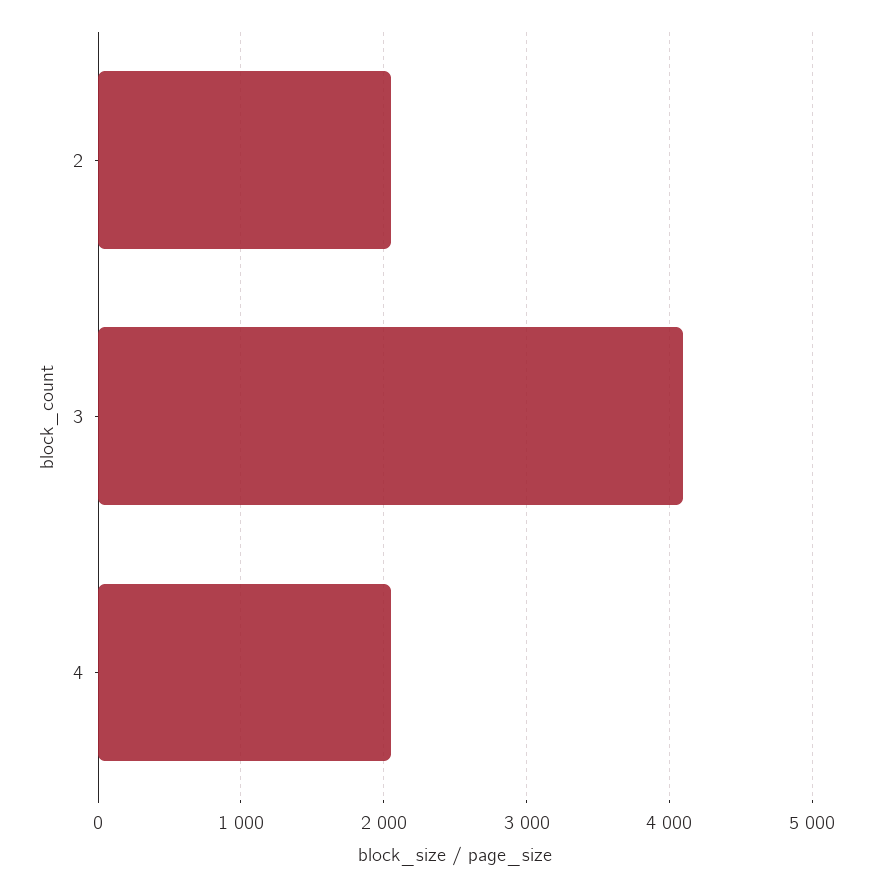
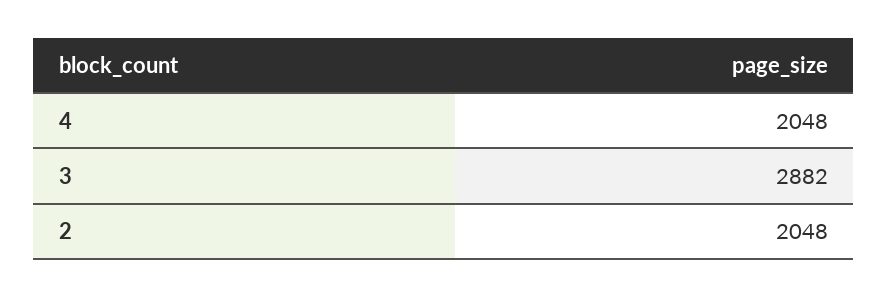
  {
    "2": 2048,
-   "3": 4100,
+   "3": 2882,
    "4": 2048
  }

